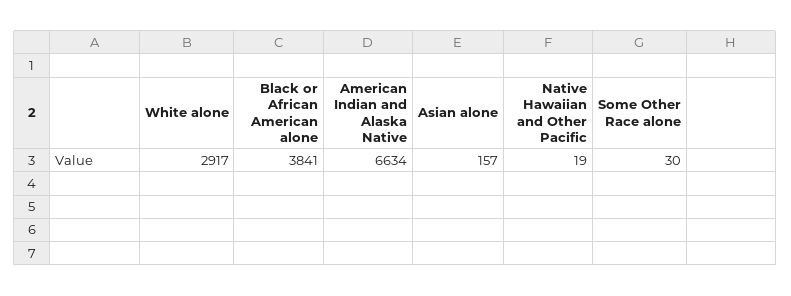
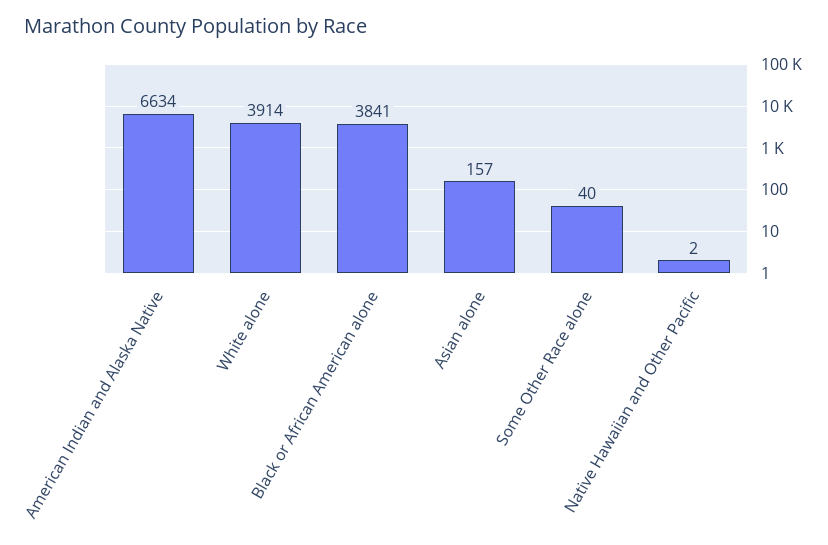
  {
-   "White alone": 2917,
+   "White alone": 3914,
    "Black or African American alone": 3841,
    "American Indian and Alaska Native": 6634,
    "Asian alone": 157,
-   "Native Hawaiian and Other Pacific": 19,
+   "Native Hawaiian and Other Pacific": 2,
-   "Some Other Race alone": 30
+   "Some Other Race alone": 40
  }

